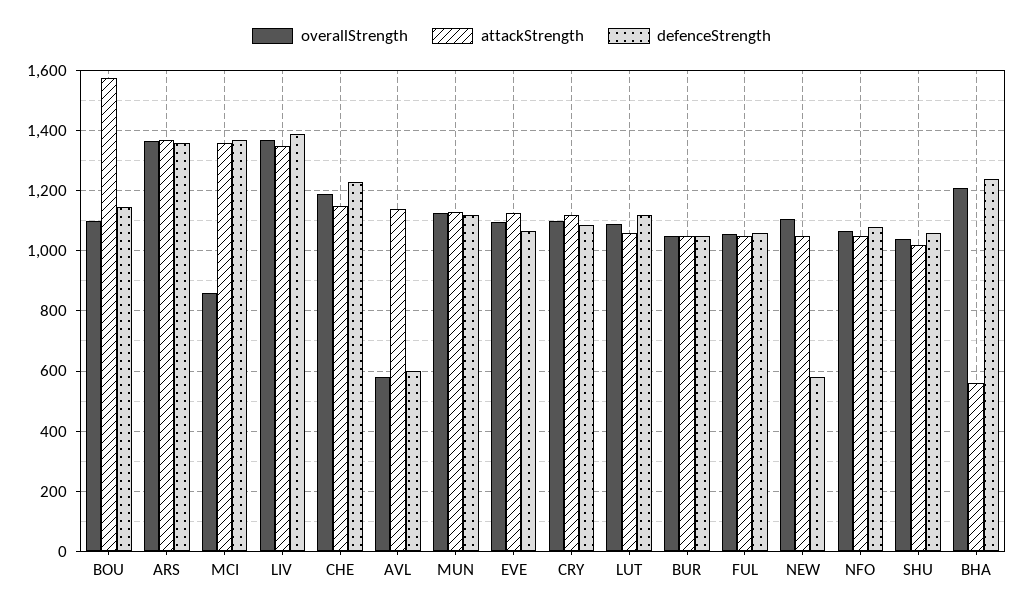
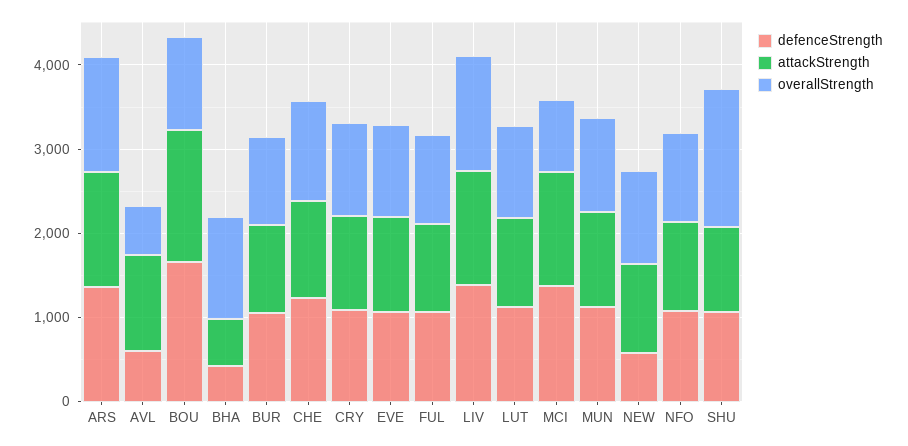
  {
    "overallStrength": {
      "BOU": 1100,
      "ARS": 1360,
      "MCI": 860,
      "LIV": 1380,
      "CHE": 1200,
      "AVL": 580,
      "MUN": 1120,
      "EVE": 1100,
      "CRY": 1100,
      "LUT": 1100,
      "BUR": 1060,
      "FUL": 1060,
      "NEW": 1100,
      "NFO": 1060,
-     "SHU": 1040,
+     "SHU": 1600,
      "BHA": 1220
    },
    "attackStrength": {
      "BOU": 1580,
      "ARS": 1380,
      "MCI": 1360,
      "LIV": 1360,
      "CHE": 1160,
      "AVL": 1140,
      "MUN": 1140,
      "EVE": 1120,
      "CRY": 1120,
      "LUT": 1060,
      "BUR": 1060,
      "FUL": 1060,
      "NEW": 1060,
      "NFO": 1060,
      "SHU": 1020,
      "BHA": 560
    },
    "defenceStrength": {
-     "BOU": 1140,
+     "BOU": 1600,
      "ARS": 1360,
      "MCI": 1380,
      "LIV": 1400,
      "CHE": 1240,
      "AVL": 600,
      "MUN": 1120,
      "EVE": 1060,
      "CRY": 1080,
      "LUT": 1120,
      "BUR": 1060,
      "FUL": 1060,
      "NEW": 580,
      "NFO": 1080,
      "SHU": 1060,
-     "BHA": 1240
+     "BHA": 400
    }
  }

